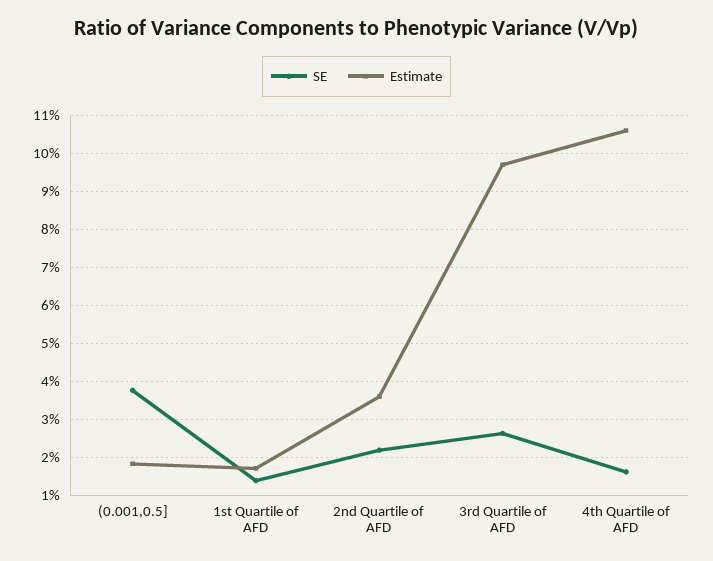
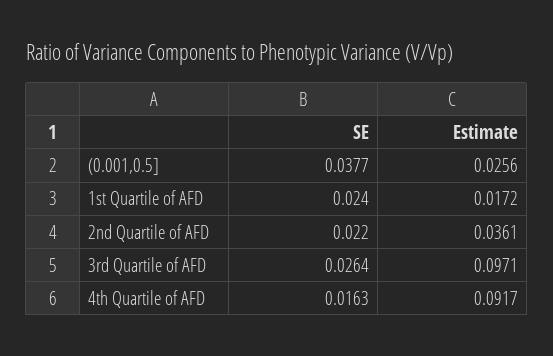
  {
    "SE": {
      "(0.001,0.5]": 0.0377,
-     "1st Quartile of AFD": 0.014,
+     "1st Quartile of AFD": 0.024,
      "2nd Quartile of AFD": 0.022,
      "3rd Quartile of AFD": 0.0264,
      "4th Quartile of AFD": 0.0163
    },
    "Estimate": {
-     "(0.001,0.5]": 0.018,
+     "(0.001,0.5]": 0.0256,
      "1st Quartile of AFD": 0.0172,
      "2nd Quartile of AFD": 0.0361,
      "3rd Quartile of AFD": 0.0971,
-     "4th Quartile of AFD": 0.106
+     "4th Quartile of AFD": 0.0917
    }
  }

